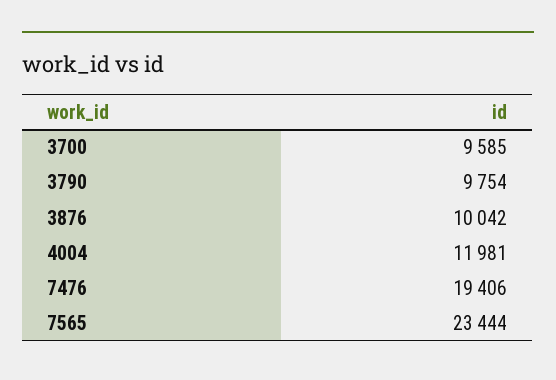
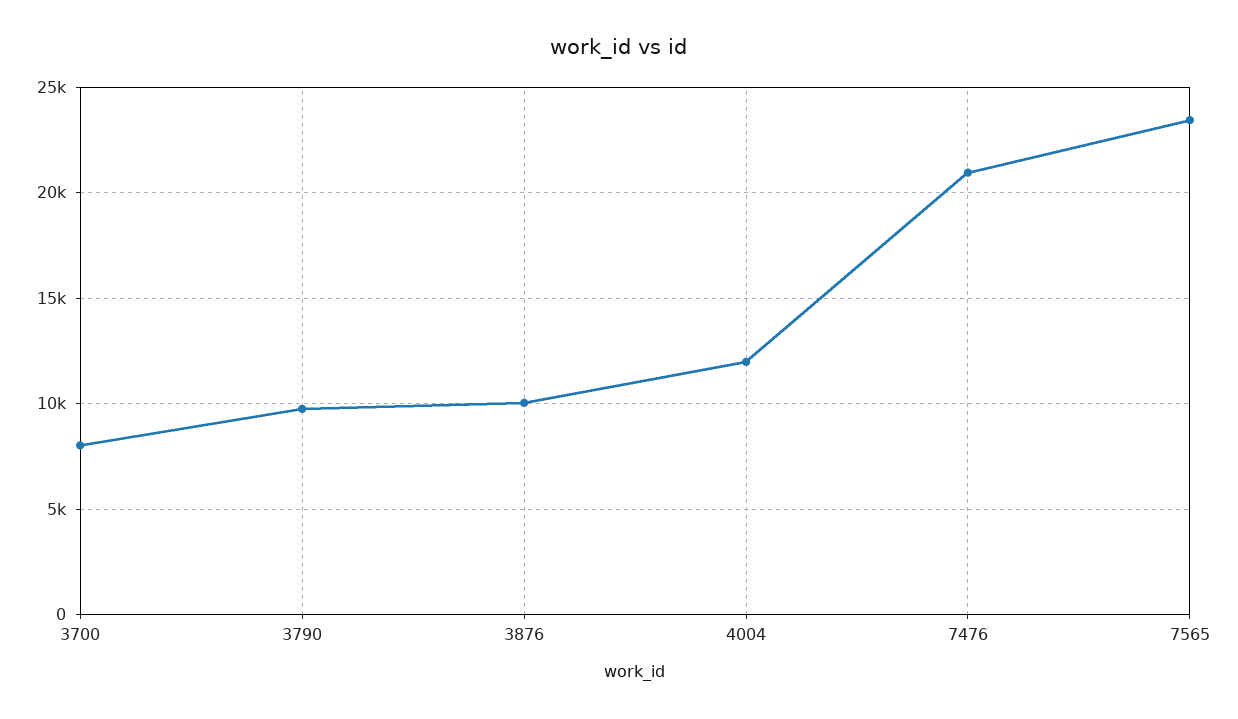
  {
-   "3700": 9585,
+   "3700": 8000,
    "3790": 9754,
    "3876": 10042,
    "4004": 11981,
-   "7476": 19406,
+   "7476": 21000,
    "7565": 23444
  }

